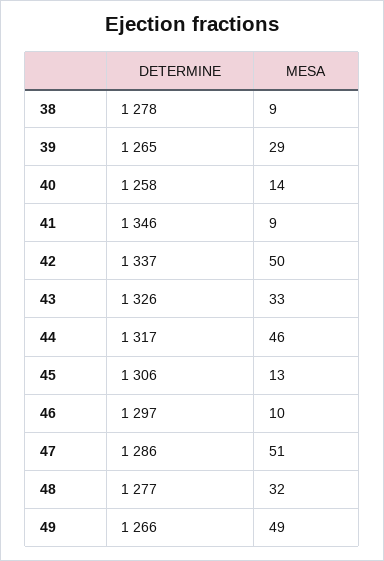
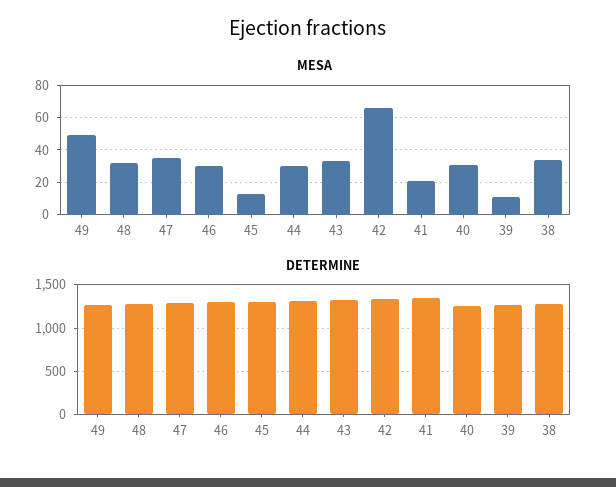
  {
    "DETERMINE": {
      "38": 1278,
      "39": 1265,
      "40": 1258,
      "41": 1346,
      "42": 1337,
      "43": 1326,
      "44": 1317,
      "45": 1306,
      "46": 1297,
      "47": 1286,
      "48": 1277,
      "49": 1266
    },
    "MESA": {
-     "38": 9,
+     "38": 35,
-     "39": 29,
+     "39": 10,
-     "40": 14,
+     "40": 30,
-     "41": 9,
+     "41": 20,
-     "42": 50,
+     "42": 65,
      "43": 33,
-     "44": 46,
+     "44": 30,
      "45": 13,
-     "46": 10,
+     "46": 30,
-     "47": 51,
+     "47": 35,
      "48": 32,
      "49": 49
    }
  }

